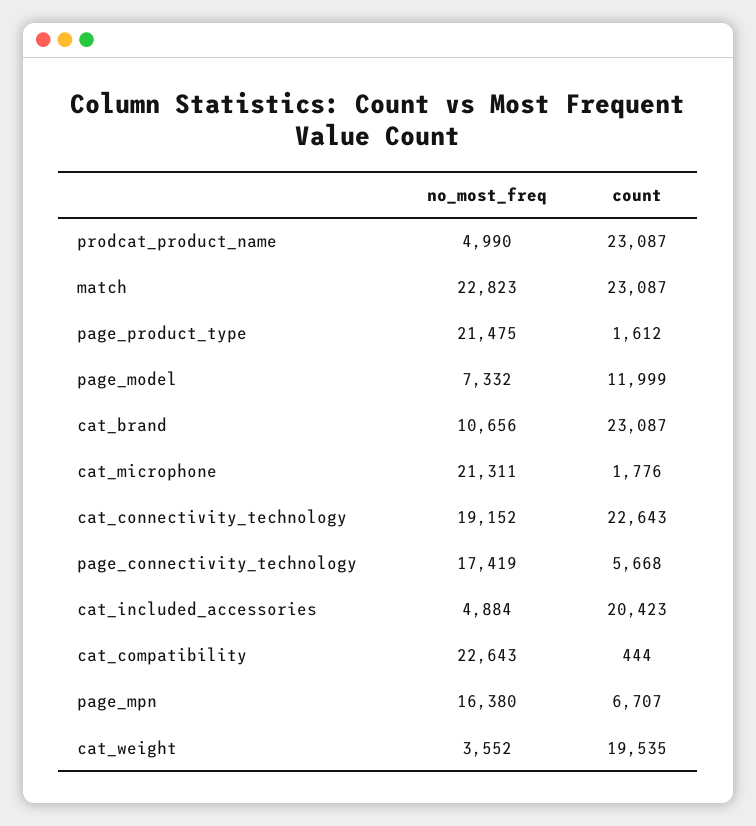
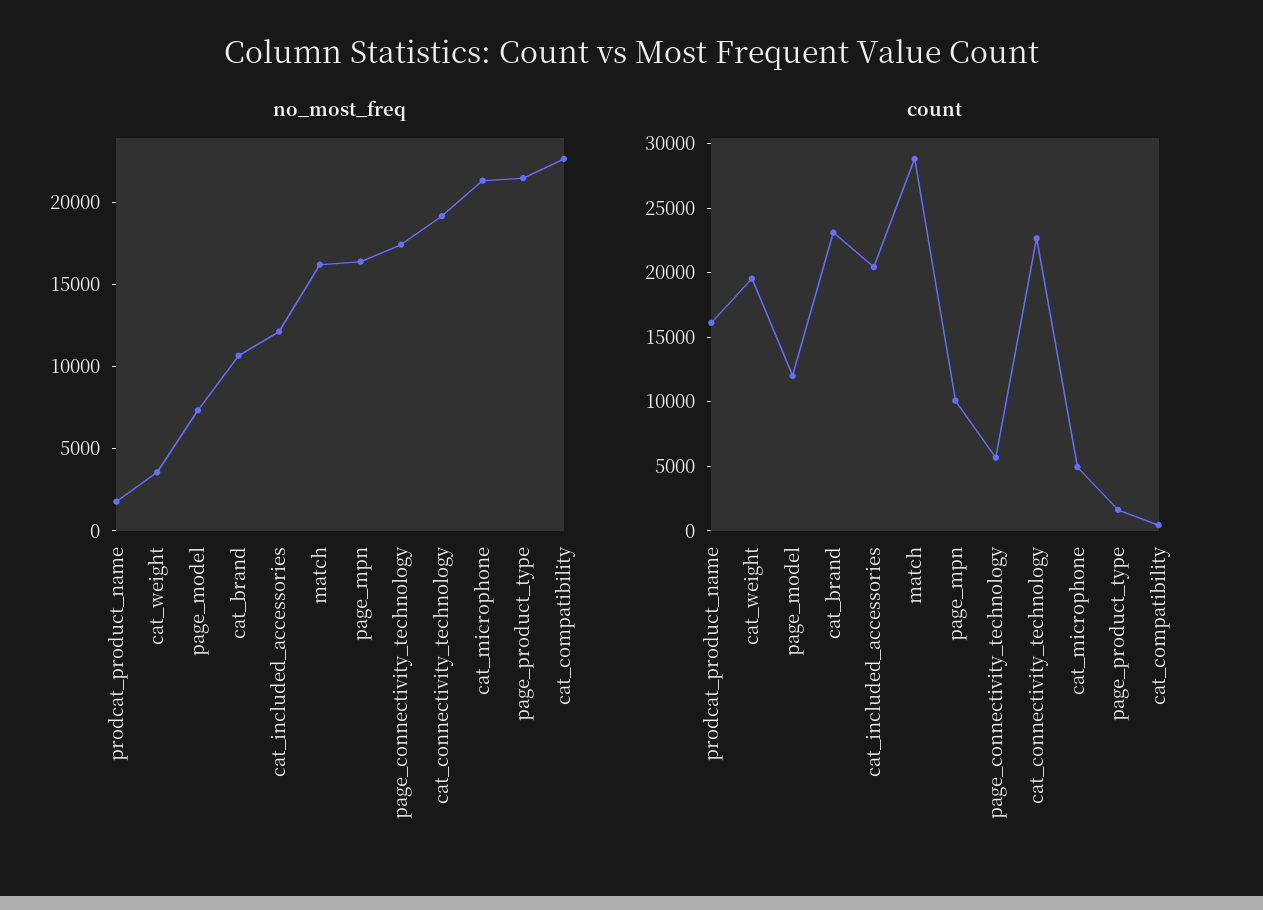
  {
    "no_most_freq": {
-     "prodcat_product_name": 4990,
+     "prodcat_product_name": 2000,
-     "match": 22823,
+     "match": 16000,
      "page_product_type": 21475,
      "page_model": 7332,
      "cat_brand": 10656,
      "cat_microphone": 21311,
      "cat_connectivity_technology": 19152,
      "page_connectivity_technology": 17419,
-     "cat_included_accessories": 4884,
+     "cat_included_accessories": 12000,
      "cat_compatibility": 22643,
      "page_mpn": 16380,
      "cat_weight": 3552
    },
    "count": {
-     "prodcat_product_name": 23087,
+     "prodcat_product_name": 16000,
-     "match": 23087,
+     "match": 29000,
      "page_product_type": 1612,
      "page_model": 11999,
      "cat_brand": 23087,
-     "cat_microphone": 1776,
+     "cat_microphone": 5000,
      "cat_connectivity_technology": 22643,
      "page_connectivity_technology": 5668,
      "cat_included_accessories": 20423,
      "cat_compatibility": 444,
-     "page_mpn": 6707,
+     "page_mpn": 10000,
      "cat_weight": 19535
    }
  }

